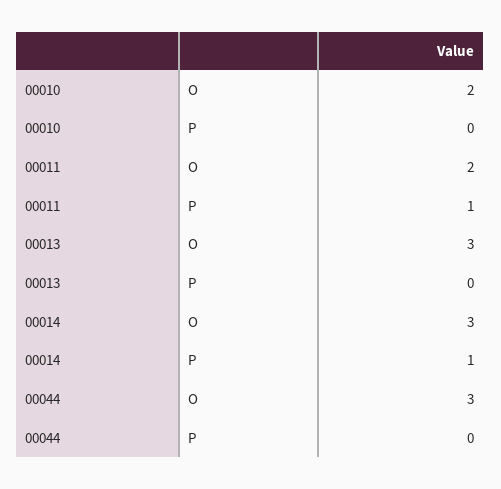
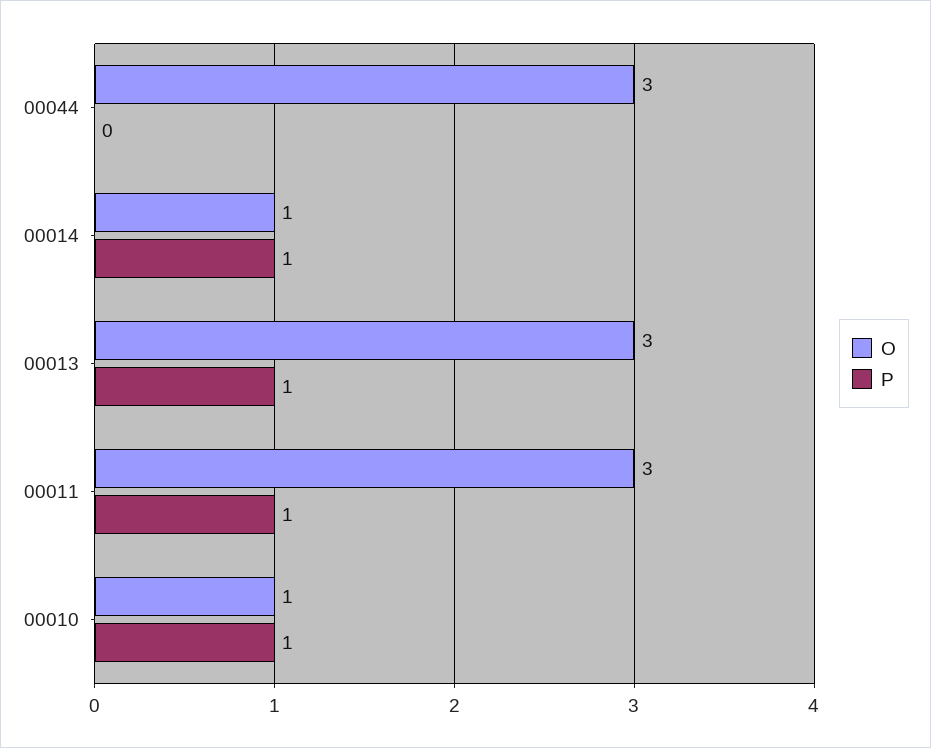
  {
    "O": {
-     "00010": 2,
+     "00010": 1,
-     "00011": 2,
+     "00011": 3,
      "00013": 3,
-     "00014": 3,
+     "00014": 1,
      "00044": 3
    },
    "P": {
-     "00010": 0,
+     "00010": 1,
      "00011": 1,
-     "00013": 0,
+     "00013": 1,
      "00014": 1,
      "00044": 0
    }
  }

